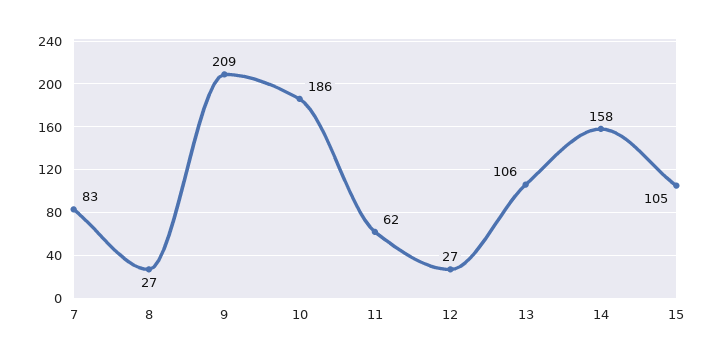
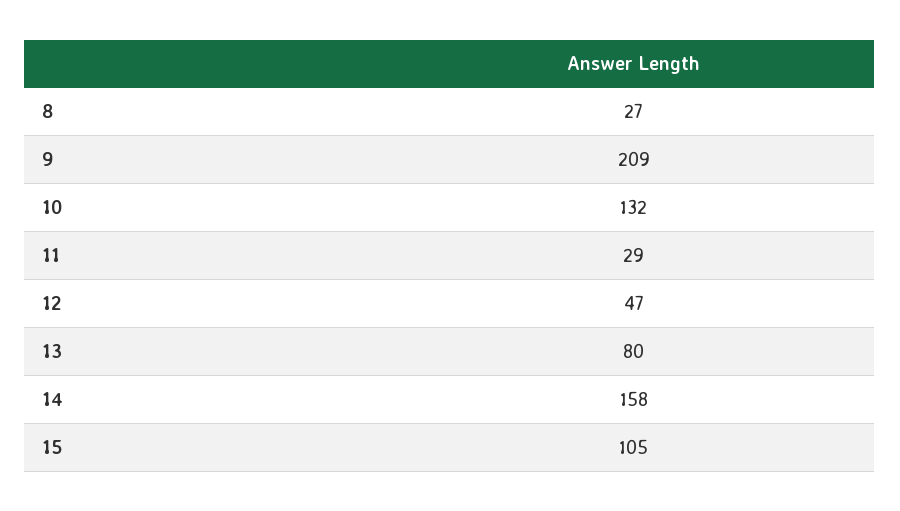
  {
-   "7": 83,
    "8": 27,
    "9": 209,
-   "10": 186,
+   "10": 132,
-   "11": 62,
+   "11": 29,
-   "12": 27,
+   "12": 47,
-   "13": 106,
+   "13": 80,
    "14": 158,
    "15": 105
  }

